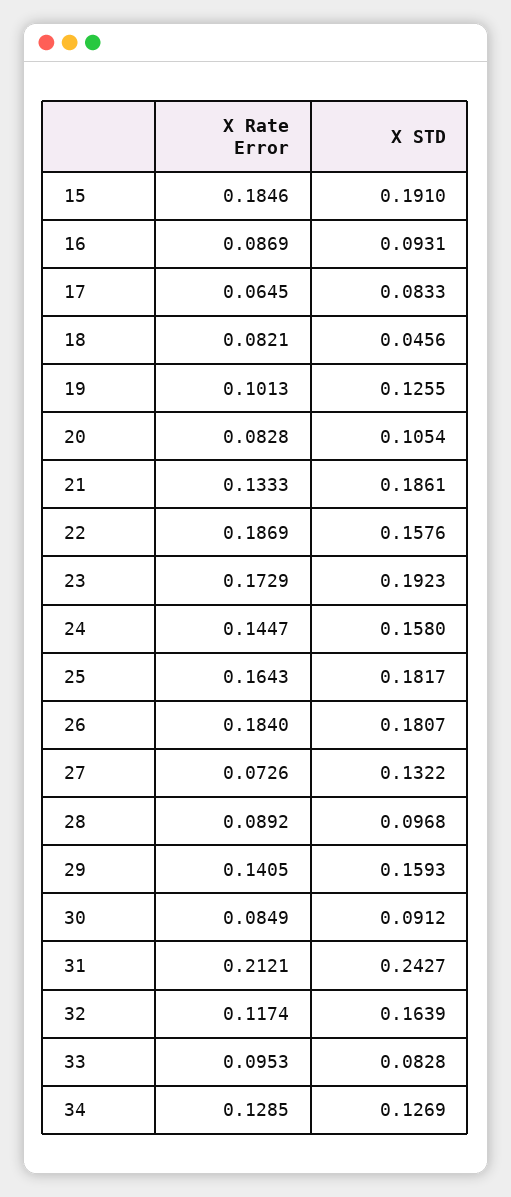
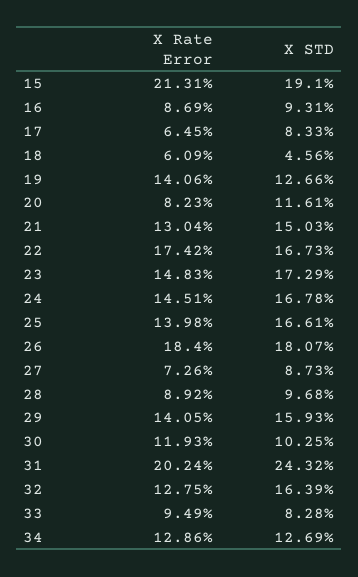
  {
    "X Rate Error": {
-     "15": 0.1846,
+     "15": 0.2131,
      "16": 0.0869,
      "17": 0.0645,
-     "18": 0.0821,
+     "18": 0.0609,
-     "19": 0.1013,
+     "19": 0.1406,
-     "20": 0.0828,
+     "20": 0.0823,
-     "21": 0.1333,
+     "21": 0.1304,
-     "22": 0.1869,
+     "22": 0.1742,
-     "23": 0.1729,
+     "23": 0.1483,
-     "24": 0.1447,
+     "24": 0.1451,
-     "25": 0.1643,
+     "25": 0.1398,
      "26": 0.184,
      "27": 0.0726,
      "28": 0.0892,
      "29": 0.1405,
-     "30": 0.0849,
+     "30": 0.1193,
-     "31": 0.2121,
+     "31": 0.2024,
-     "32": 0.1174,
+     "32": 0.1275,
-     "33": 0.0953,
+     "33": 0.0949,
-     "34": 0.1285
+     "34": 0.1286
    },
    "X STD": {
      "15": 0.191,
      "16": 0.0931,
      "17": 0.0833,
      "18": 0.0456,
-     "19": 0.1255,
+     "19": 0.1266,
-     "20": 0.1054,
+     "20": 0.1161,
-     "21": 0.1861,
+     "21": 0.1503,
-     "22": 0.1576,
+     "22": 0.1673,
-     "23": 0.1923,
+     "23": 0.1729,
-     "24": 0.158,
+     "24": 0.1678,
-     "25": 0.1817,
+     "25": 0.1661,
      "26": 0.1807,
-     "27": 0.1322,
+     "27": 0.0873,
      "28": 0.0968,
      "29": 0.1593,
-     "30": 0.0912,
+     "30": 0.1025,
-     "31": 0.2427,
+     "31": 0.2432,
      "32": 0.1639,
      "33": 0.0828,
      "34": 0.1269
    }
  }

